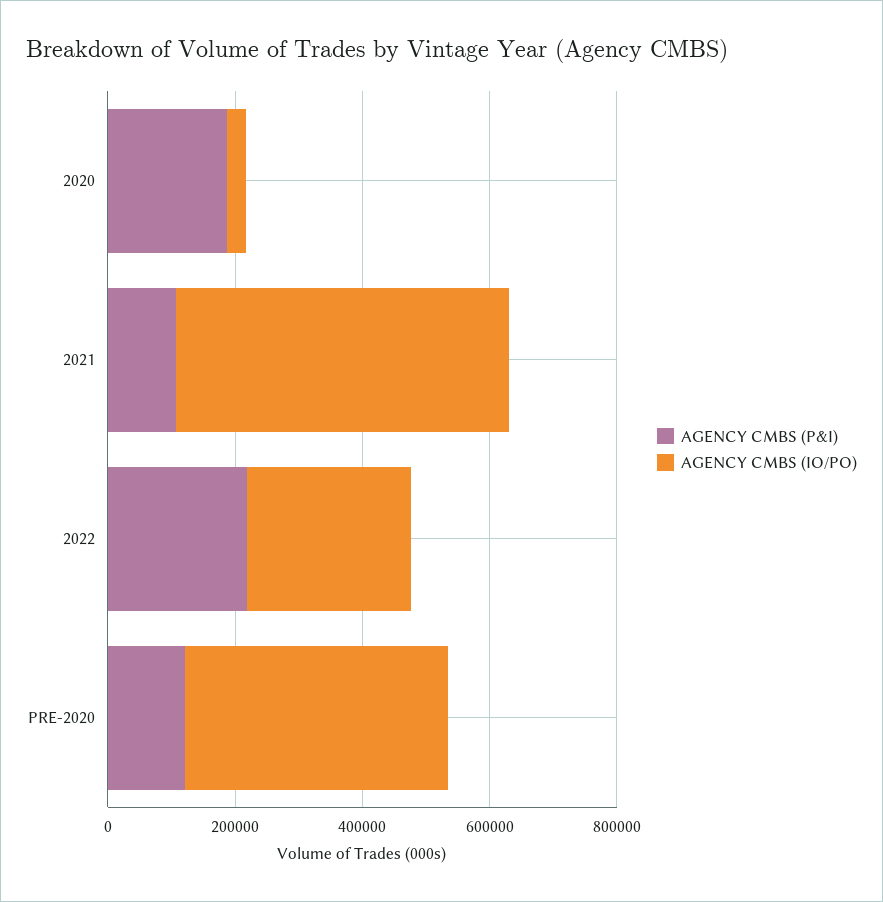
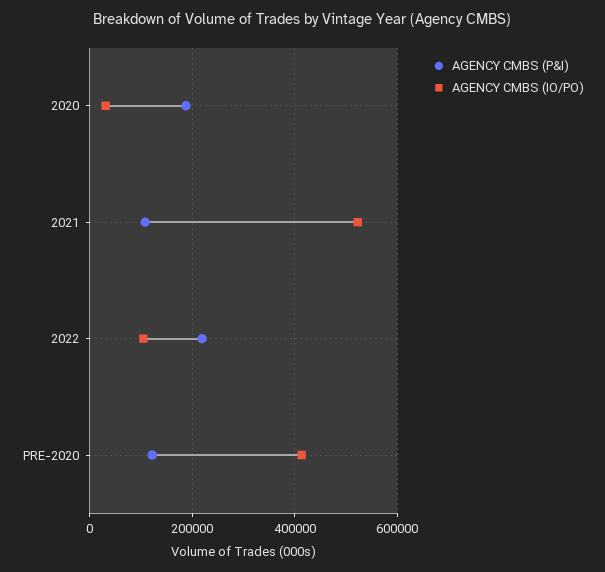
  {
    "AGENCY CMBS (P&I)": {
      "2020": 180000,
      "2021": 100000,
      "2022": 220000,
      "PRE-2020": 120000
    },
    "AGENCY CMBS (IO/PO)": {
      "2020": 40000,
      "2021": 520000,
-     "2022": 250000,
+     "2022": 100000,
      "PRE-2020": 420000
    }
  }

